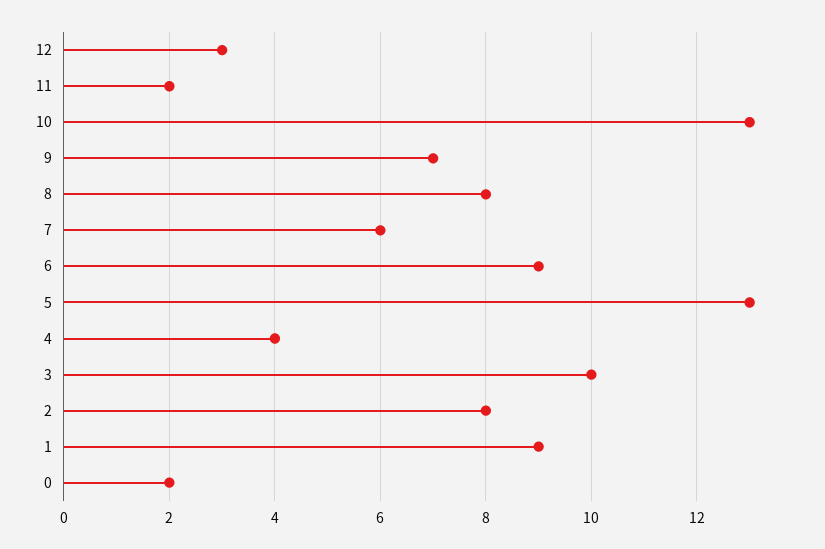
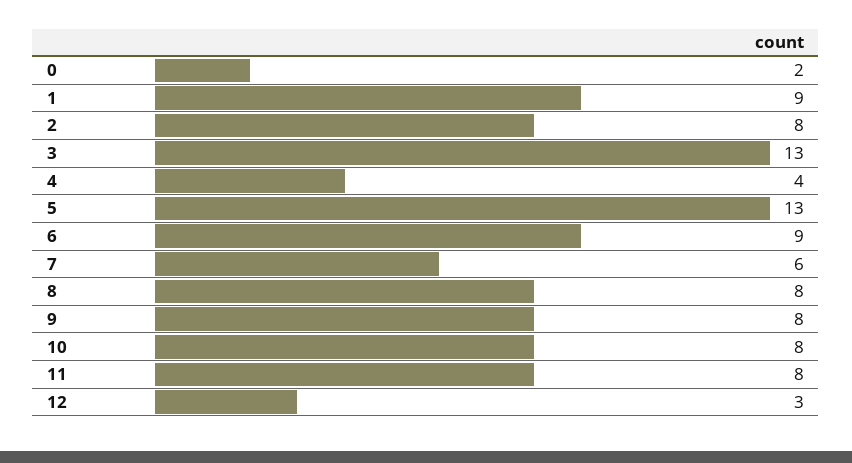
  {
    "12": 3,
-   "11": 2,
+   "11": 8,
-   "10": 13,
+   "10": 8,
-   "9": 7,
+   "9": 8,
    "8": 8,
    "7": 6,
    "6": 9,
    "5": 13,
    "4": 4,
-   "3": 10,
+   "3": 13,
    "2": 8,
    "1": 9,
    "0": 2
  }

